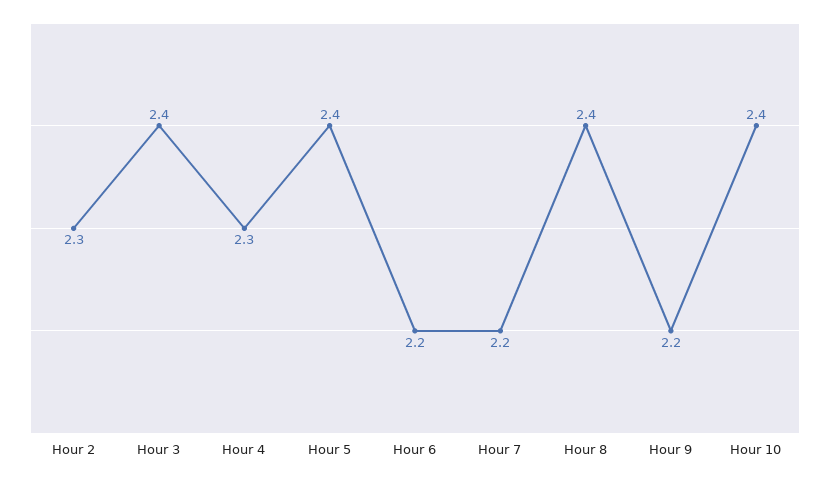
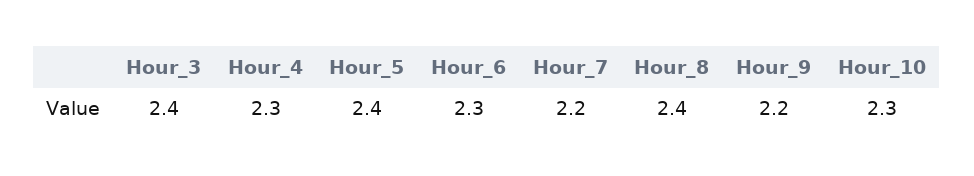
  {
-   "Hour 2": 2.3,
    "Hour 3": 2.4,
    "Hour 4": 2.3,
    "Hour 5": 2.4,
-   "Hour 6": 2.2,
+   "Hour 6": 2.3,
    "Hour 7": 2.2,
    "Hour 8": 2.4,
    "Hour 9": 2.2,
-   "Hour 10": 2.4
+   "Hour 10": 2.3
  }

